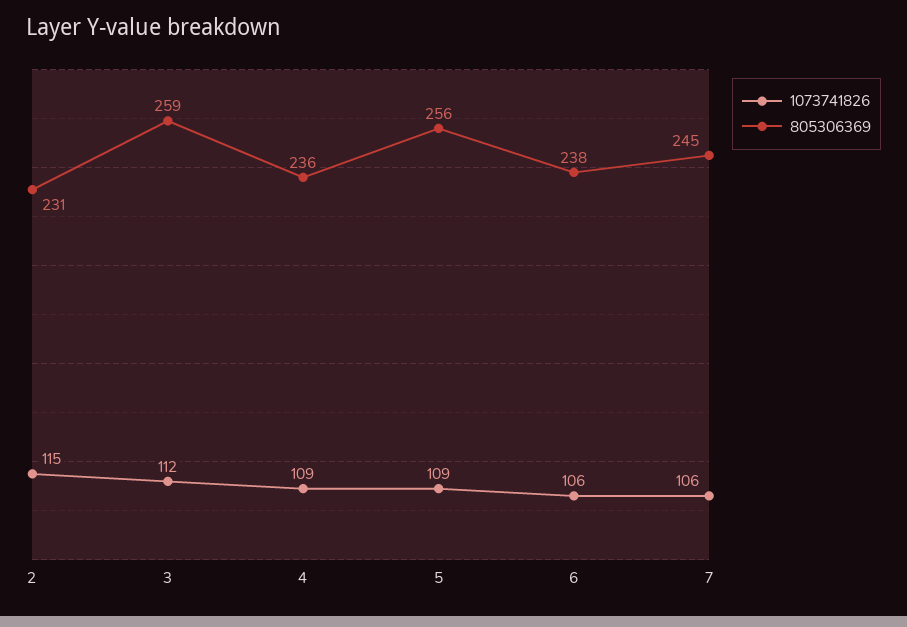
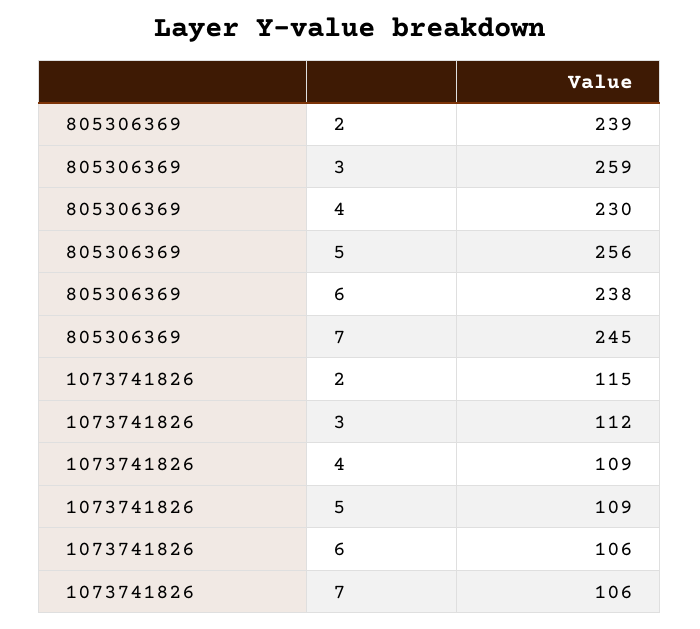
  {
    "1073741826": {
      "2": 115,
      "3": 112,
      "4": 109,
      "5": 109,
      "6": 106,
      "7": 106
    },
    "805306369": {
-     "2": 231,
+     "2": 239,
      "3": 259,
-     "4": 236,
+     "4": 230,
      "5": 256,
      "6": 238,
      "7": 245
    }
  }

